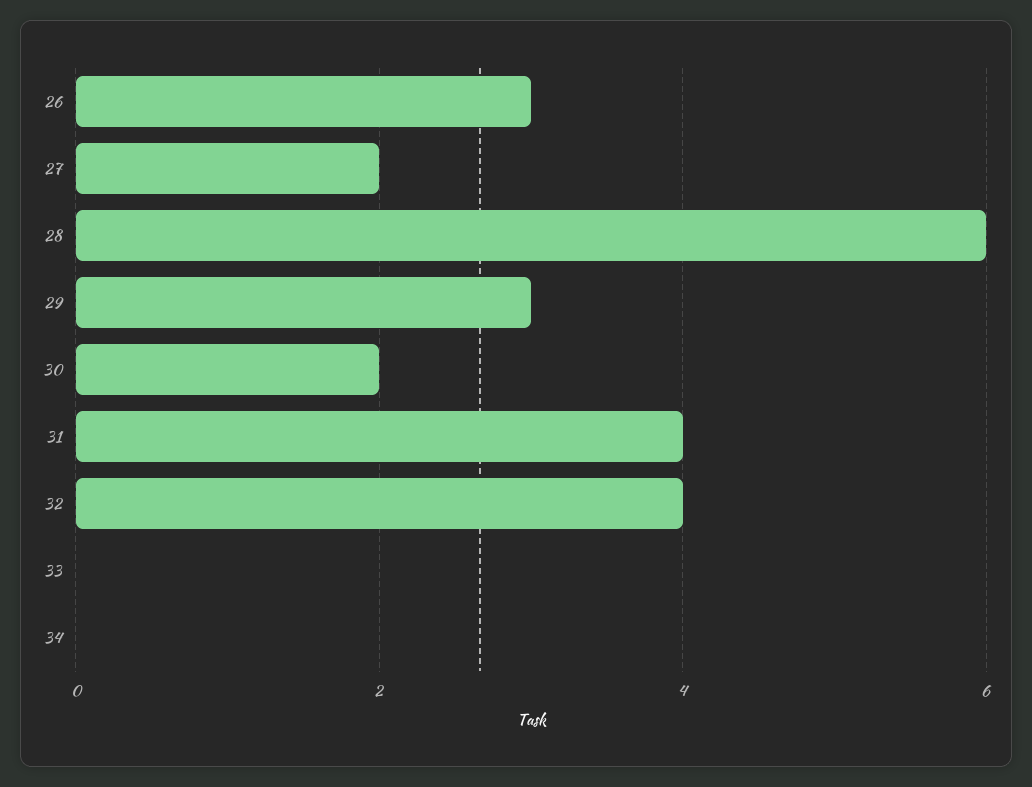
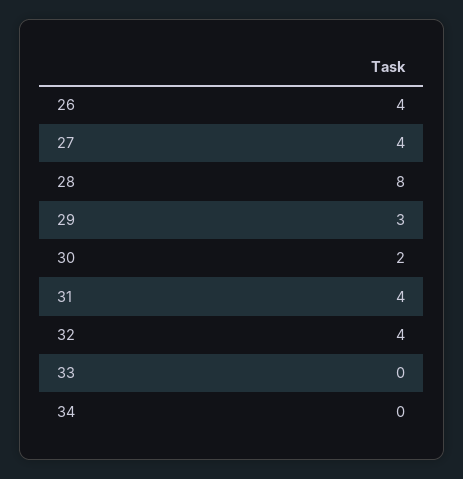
  {
-   "26": 3,
+   "26": 4,
-   "27": 2,
+   "27": 4,
-   "28": 6,
+   "28": 8,
    "29": 3,
    "30": 2,
    "31": 4,
    "32": 4,
    "33": 0,
    "34": 0
  }

